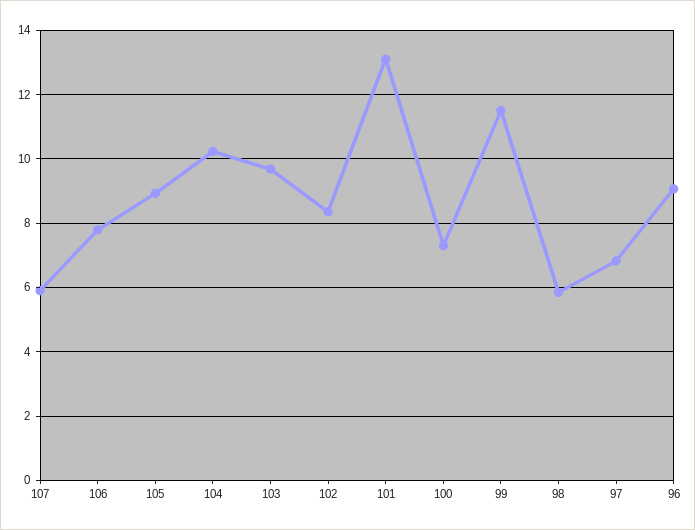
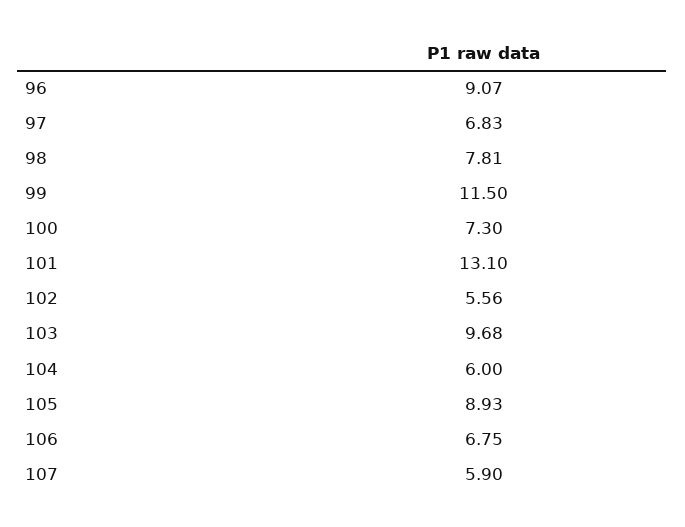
  {
    "107": 5.9,
-   "106": 7.8,
+   "106": 6.75,
    "105": 8.93,
-   "104": 10.2,
+   "104": 6,
    "103": 9.68,
-   "102": 8.4,
+   "102": 5.56,
    "101": 13.1,
    "100": 7.3,
    "99": 11.5,
-   "98": 5.8,
+   "98": 7.81,
    "97": 6.83,
    "96": 9.07
  }

